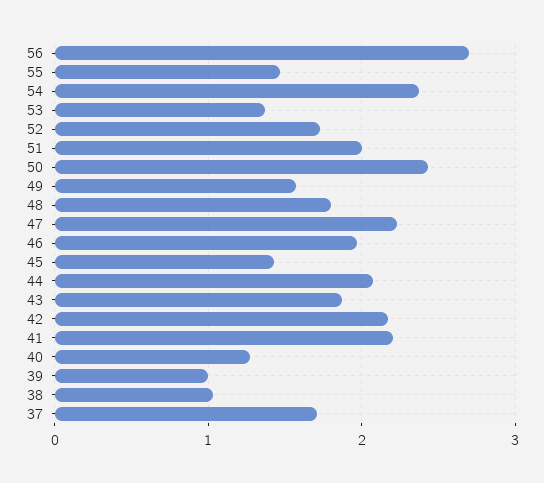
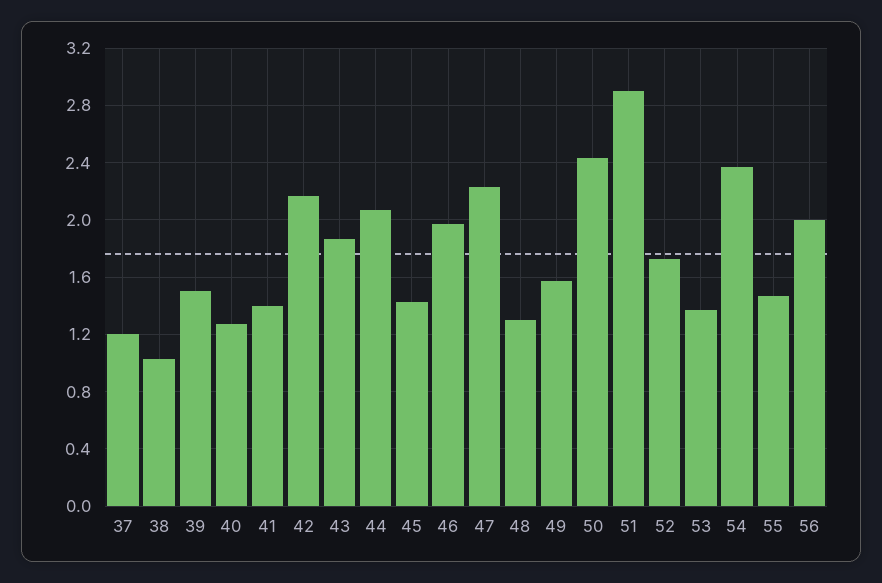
  {
-   "56": 2.7,
+   "56": 2,
    "55": 1.45,
    "54": 2.35,
    "53": 1.35,
    "52": 1.75,
-   "51": 2,
+   "51": 2.9,
    "50": 2.45,
    "49": 1.55,
-   "48": 1.8,
+   "48": 1.3,
    "47": 2.25,
    "46": 1.95,
    "45": 1.45,
    "44": 2.05,
    "43": 1.85,
    "42": 2.15,
-   "41": 2.2,
+   "41": 1.4,
    "40": 1.25,
-   "39": 1,
+   "39": 1.5,
    "38": 1.05,
-   "37": 1.7
+   "37": 1.2
  }

